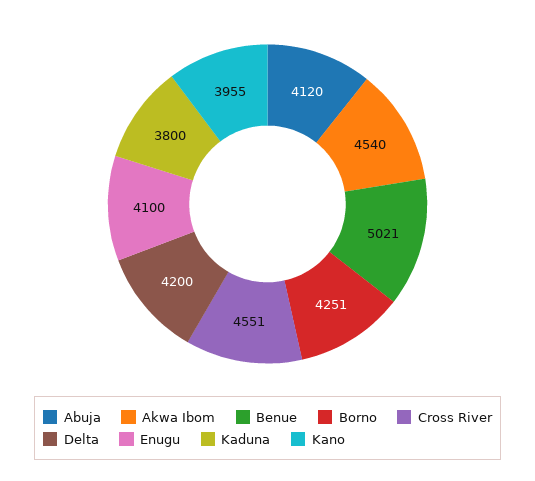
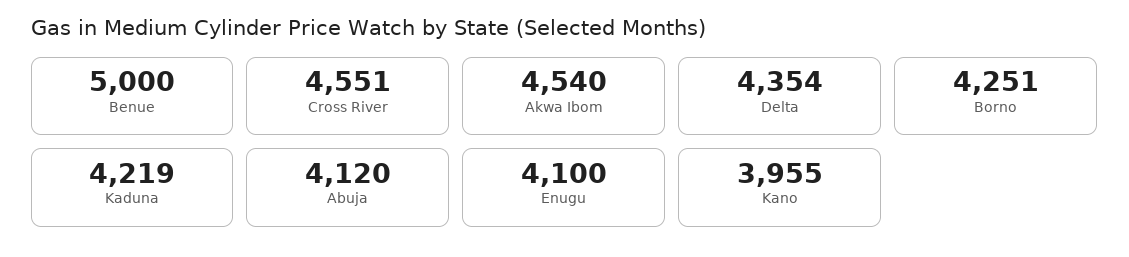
  {
    "Abuja": 4120,
    "Akwa Ibom": 4540,
-   "Benue": 5021,
+   "Benue": 5000,
    "Borno": 4251,
    "Cross River": 4551,
-   "Delta": 4200,
+   "Delta": 4354,
    "Enugu": 4100,
-   "Kaduna": 3800,
+   "Kaduna": 4219,
    "Kano": 3955
  }

